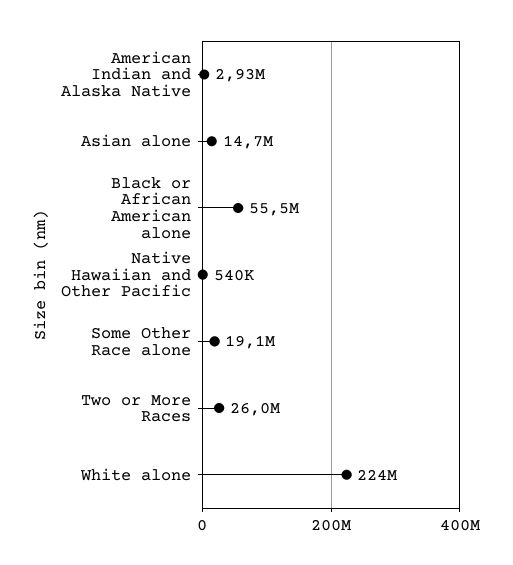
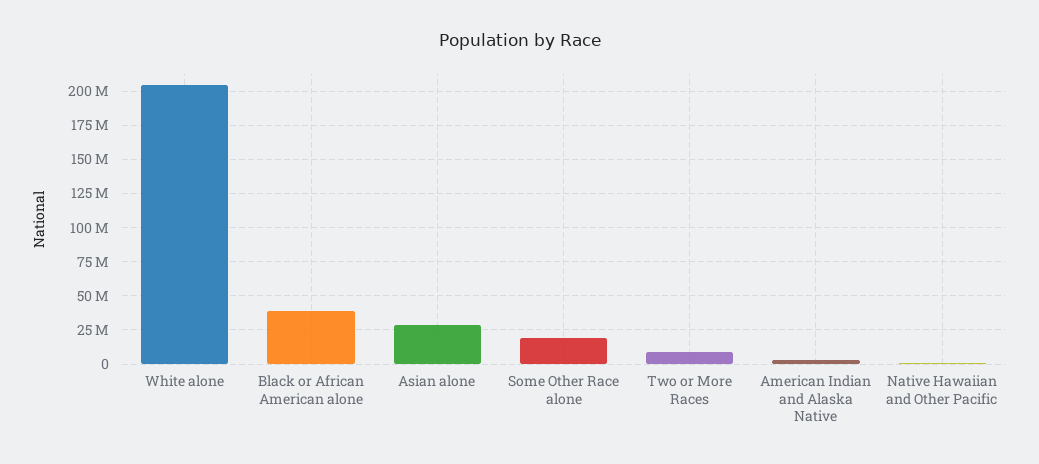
  {
    "American Indian and Alaska Native": 2930000,
-   "Asian alone": 14700000,
+   "Asian alone": 30000000,
-   "Black or African American alone": 55500000,
+   "Black or African American alone": 40000000,
    "Native Hawaiian and Other Pacific": 540000,
    "Some Other Race alone": 19100000,
-   "Two or More Races": 26000000,
+   "Two or More Races": 10000000,
-   "White alone": 224000000
+   "White alone": 205000000
  }

